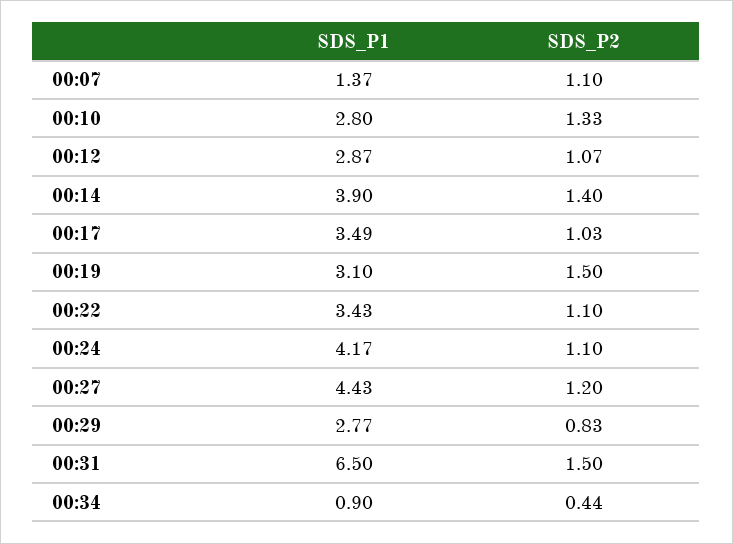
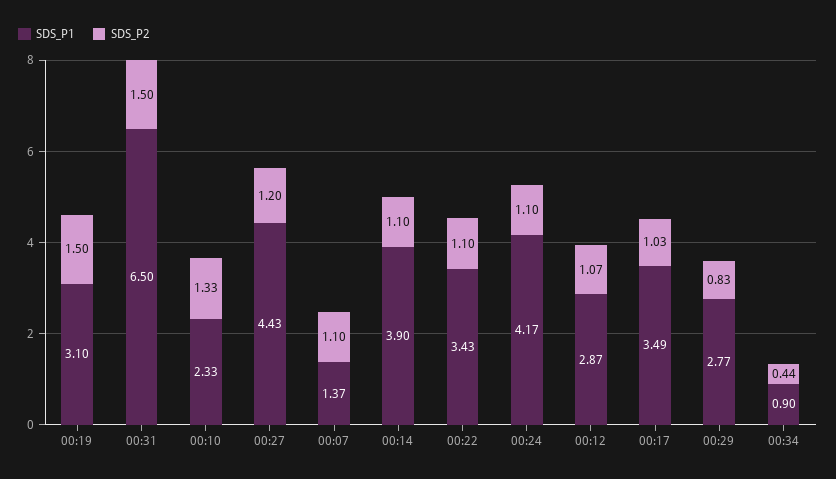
  {
    "SDS_P1": {
      "00:07": 1.37,
-     "00:10": 2.8,
+     "00:10": 2.33,
      "00:12": 2.87,
      "00:14": 3.9,
      "00:17": 3.49,
      "00:19": 3.1,
      "00:22": 3.43,
      "00:24": 4.17,
      "00:27": 4.43,
      "00:29": 2.77,
      "00:31": 6.5,
      "00:34": 0.9
    },
    "SDS_P2": {
      "00:07": 1.1,
      "00:10": 1.33,
      "00:12": 1.07,
-     "00:14": 1.4,
+     "00:14": 1.1,
      "00:17": 1.03,
      "00:19": 1.5,
      "00:22": 1.1,
      "00:24": 1.1,
      "00:27": 1.2,
      "00:29": 0.83,
      "00:31": 1.5,
      "00:34": 0.44
    }
  }

